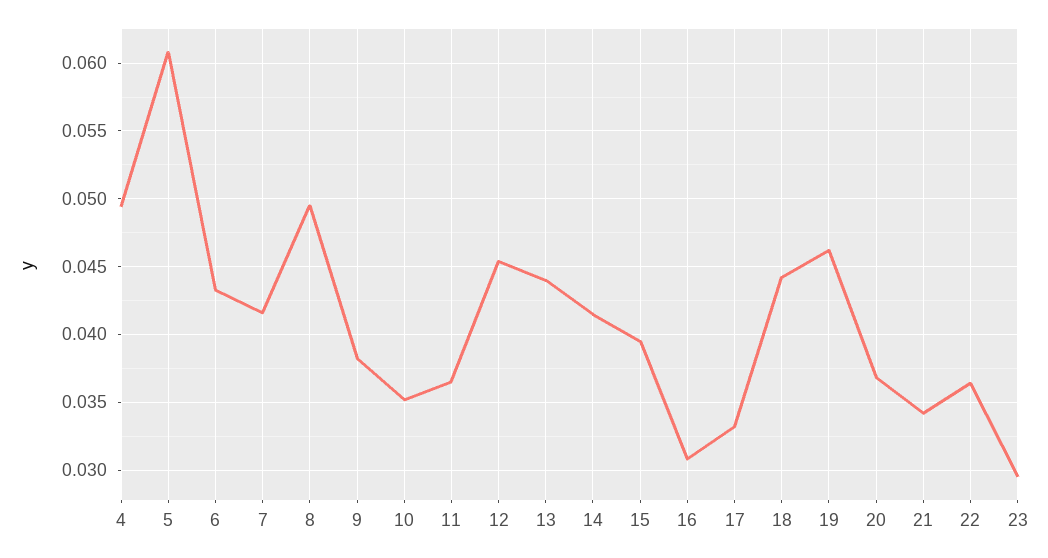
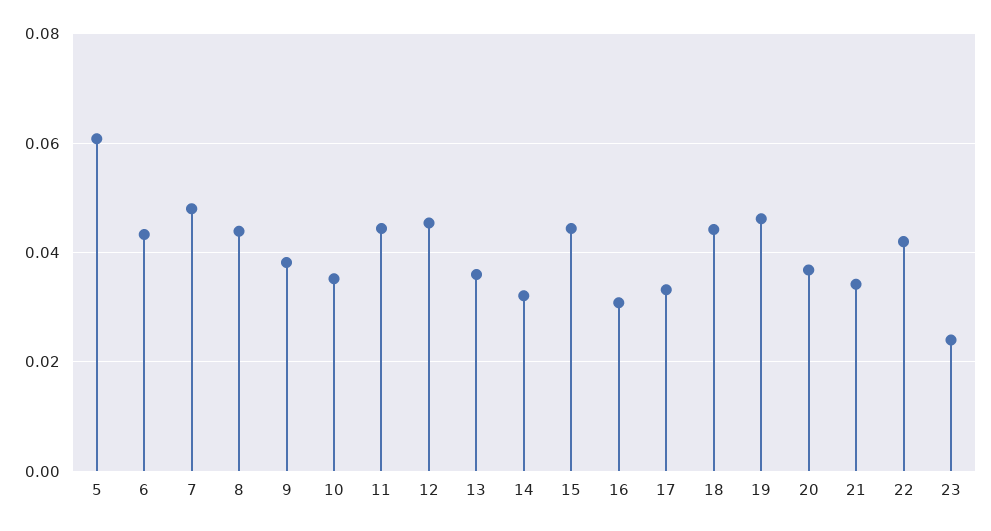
  {
-   "4": 0.0495,
    "5": 0.061,
    "6": 0.0435,
-   "7": 0.0415,
+   "7": 0.048,
-   "8": 0.0495,
+   "8": 0.044,
    "9": 0.038,
    "10": 0.035,
-   "11": 0.0365,
+   "11": 0.044,
    "12": 0.0455,
-   "13": 0.044,
+   "13": 0.036,
-   "14": 0.0415,
+   "14": 0.032,
-   "15": 0.0395,
+   "15": 0.044,
    "16": 0.031,
    "17": 0.033,
    "18": 0.044,
    "19": 0.046,
    "20": 0.037,
    "21": 0.034,
-   "22": 0.0365,
+   "22": 0.042,
-   "23": 0.0295
+   "23": 0.024
  }

